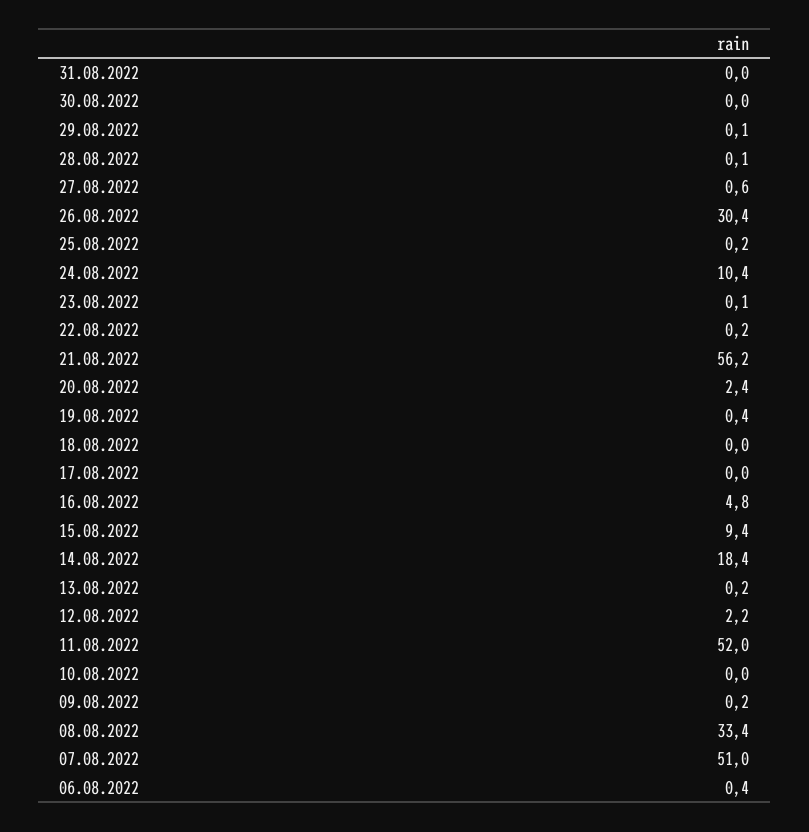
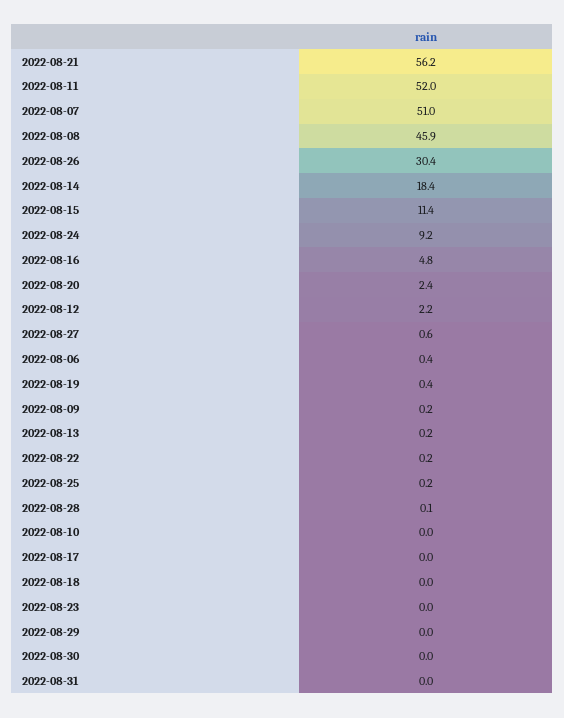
  {
    "31.08.2022": 0,
    "30.08.2022": 0,
-   "29.08.2022": 0.1,
+   "29.08.2022": 0,
    "28.08.2022": 0.1,
    "27.08.2022": 0.6,
    "26.08.2022": 30.4,
    "25.08.2022": 0.2,
-   "24.08.2022": 10.4,
+   "24.08.2022": 9.2,
-   "23.08.2022": 0.1,
+   "23.08.2022": 0,
    "22.08.2022": 0.2,
    "21.08.2022": 56.2,
    "20.08.2022": 2.4,
    "19.08.2022": 0.4,
    "18.08.2022": 0,
    "17.08.2022": 0,
    "16.08.2022": 4.8,
-   "15.08.2022": 9.4,
+   "15.08.2022": 11.4,
    "14.08.2022": 18.4,
    "13.08.2022": 0.2,
    "12.08.2022": 2.2,
    "11.08.2022": 52,
    "10.08.2022": 0,
    "09.08.2022": 0.2,
-   "08.08.2022": 33.4,
+   "08.08.2022": 45.9,
    "07.08.2022": 51,
    "06.08.2022": 0.4
  }

